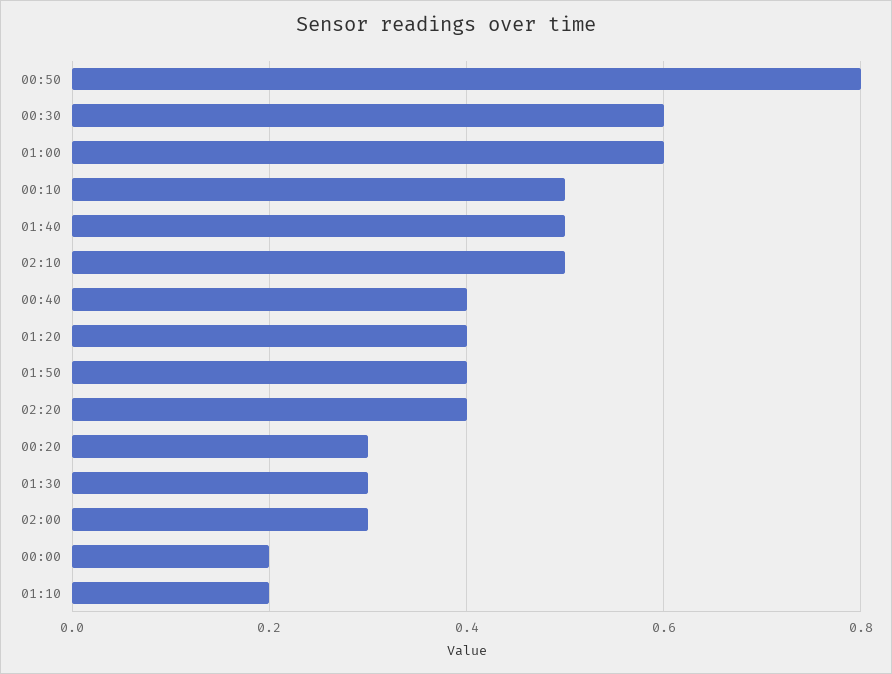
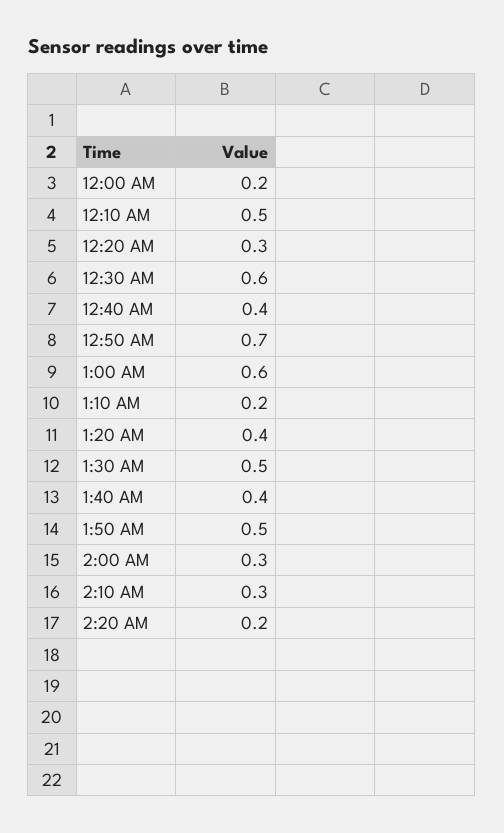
  {
-   "00:50": 0.8,
+   "00:50": 0.7,
    "00:30": 0.6,
    "01:00": 0.6,
    "00:10": 0.5,
-   "01:40": 0.5,
+   "01:40": 0.4,
-   "02:10": 0.5,
+   "02:10": 0.3,
    "00:40": 0.4,
    "01:20": 0.4,
-   "01:50": 0.4,
+   "01:50": 0.5,
-   "02:20": 0.4,
+   "02:20": 0.2,
    "00:20": 0.3,
-   "01:30": 0.3,
+   "01:30": 0.5,
    "02:00": 0.3,
    "00:00": 0.2,
    "01:10": 0.2
  }

